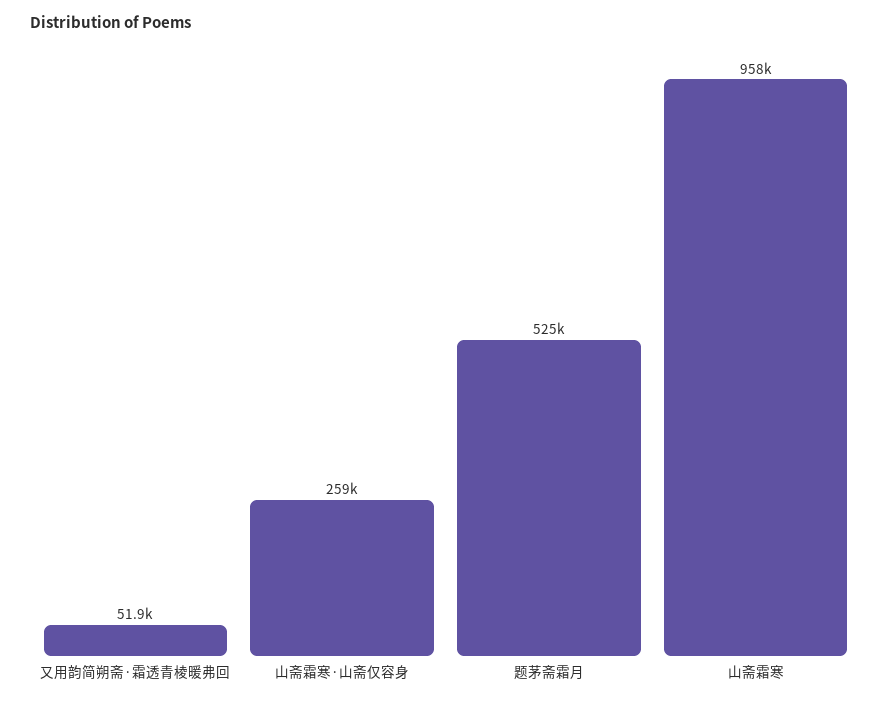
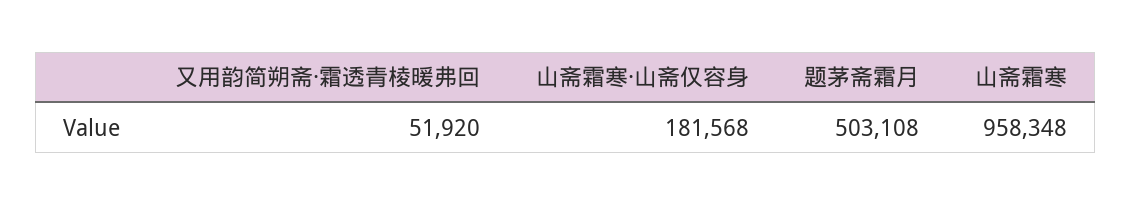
  {
    "又用韵简朔斋·霜透青棱暖弗回": 51920,
-   "山斋霜寒·山斋仅容身": 259000,
+   "山斋霜寒·山斋仅容身": 181568,
-   "题茅斋霜月": 525000,
+   "题茅斋霜月": 503108,
    "山斋霜寒": 958348
  }

